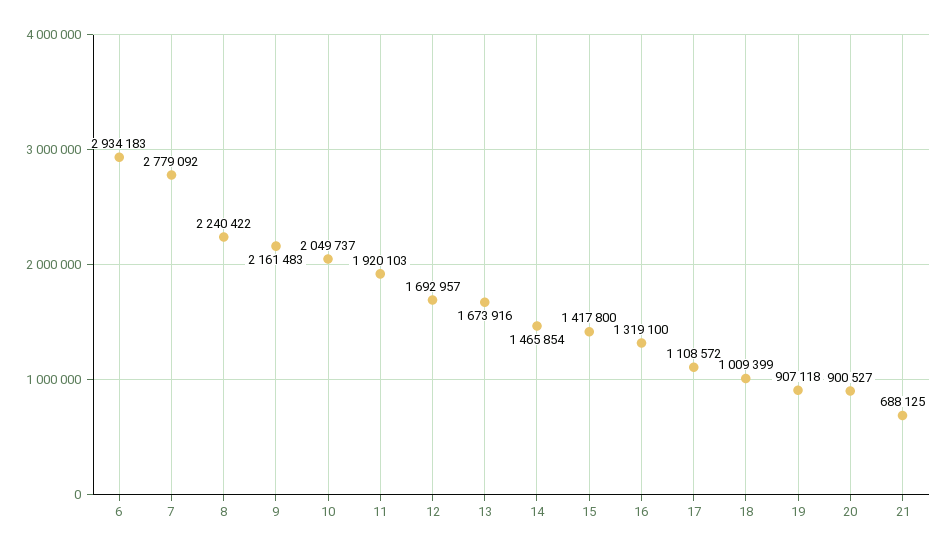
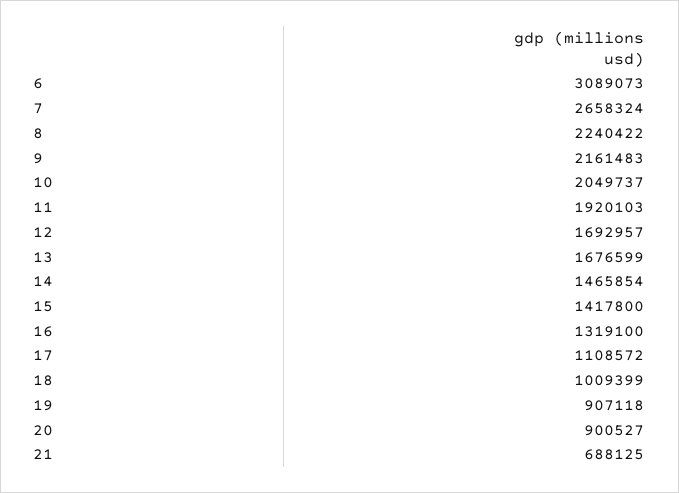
  {
-   "6": 2934183,
+   "6": 3089073,
-   "7": 2779092,
+   "7": 2658324,
    "8": 2240422,
    "9": 2161483,
    "10": 2049737,
    "11": 1920103,
    "12": 1692957,
-   "13": 1673916,
+   "13": 1676599,
    "14": 1465854,
    "15": 1417800,
    "16": 1319100,
    "17": 1108572,
    "18": 1009399,
    "19": 907118,
    "20": 900527,
    "21": 688125
  }

